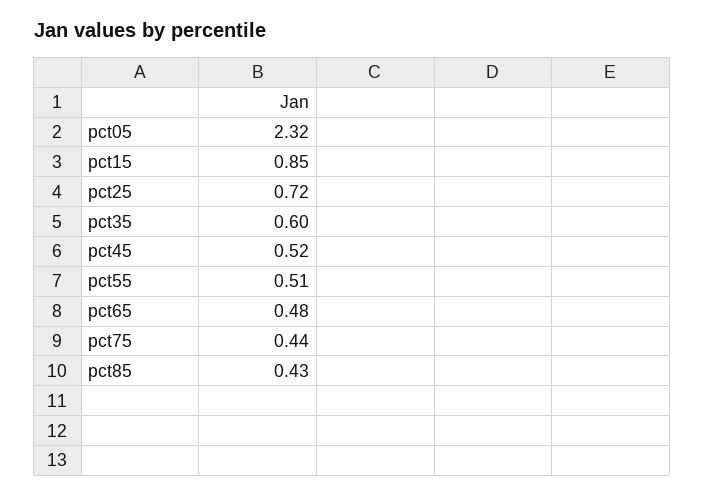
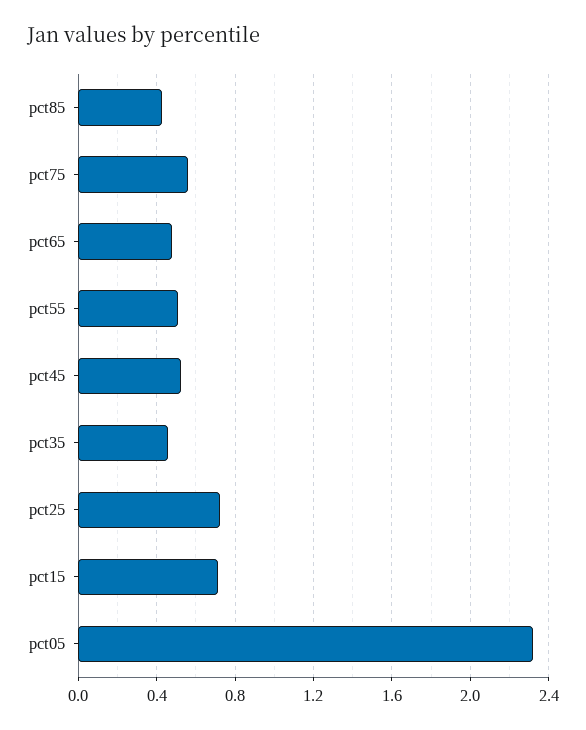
  {
    "pct05": 2.32,
-   "pct15": 0.85,
+   "pct15": 0.7,
    "pct25": 0.72,
-   "pct35": 0.6,
+   "pct35": 0.45,
    "pct45": 0.52,
    "pct55": 0.51,
    "pct65": 0.48,
-   "pct75": 0.44,
+   "pct75": 0.55,
    "pct85": 0.43
  }

